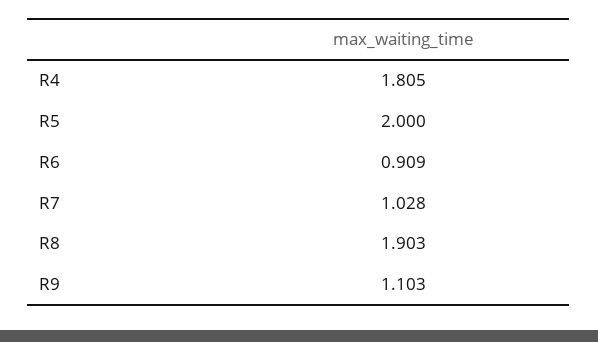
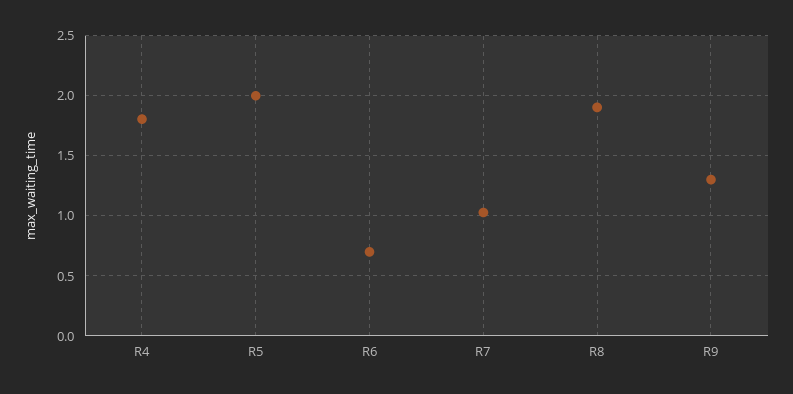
  {
    "R4": 1.805,
    "R5": 2,
-   "R6": 0.909,
+   "R6": 0.7,
    "R7": 1.028,
    "R8": 1.903,
-   "R9": 1.103
+   "R9": 1.3
  }

